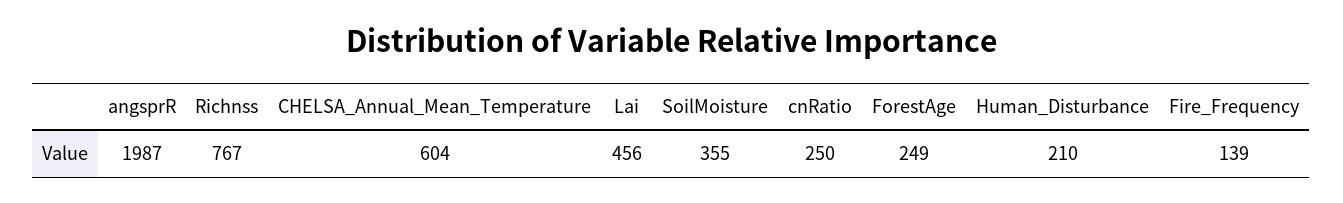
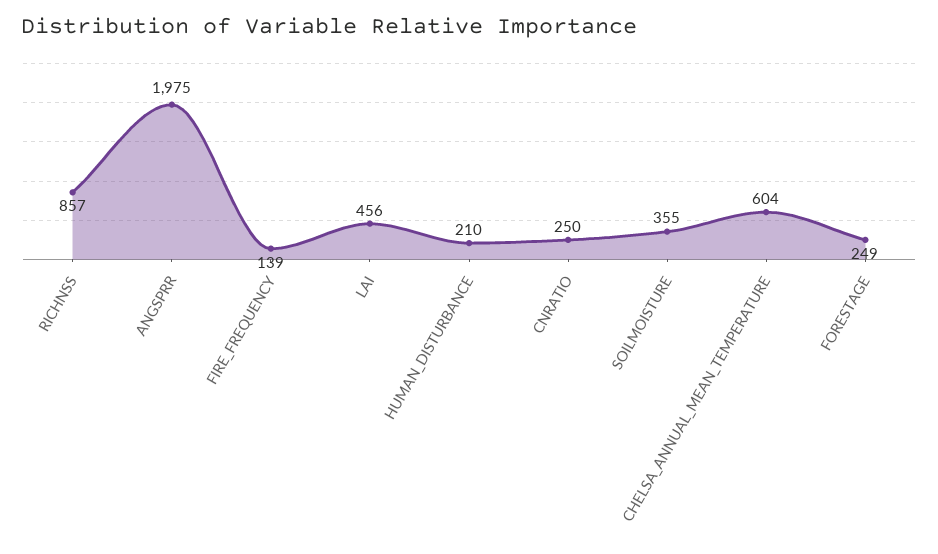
  {
-   "angsprR": 1987,
+   "angsprR": 1975,
-   "Richnss": 767,
+   "Richnss": 857,
    "CHELSA_Annual_Mean_Temperature": 604,
    "Lai": 456,
    "SoilMoisture": 355,
    "cnRatio": 250,
    "ForestAge": 249,
    "Human_Disturbance": 210,
    "Fire_Frequency": 139
  }

